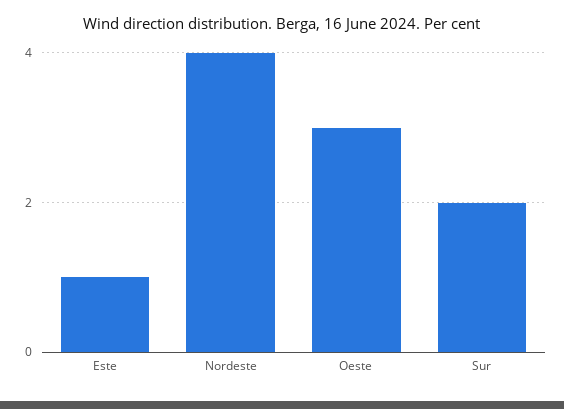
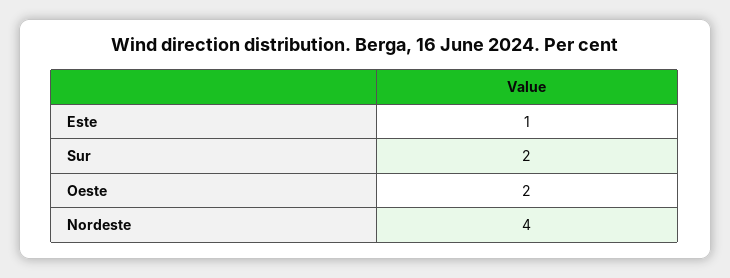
  {
    "Este": 1,
    "Nordeste": 4,
-   "Oeste": 3,
+   "Oeste": 2,
    "Sur": 2
  }

